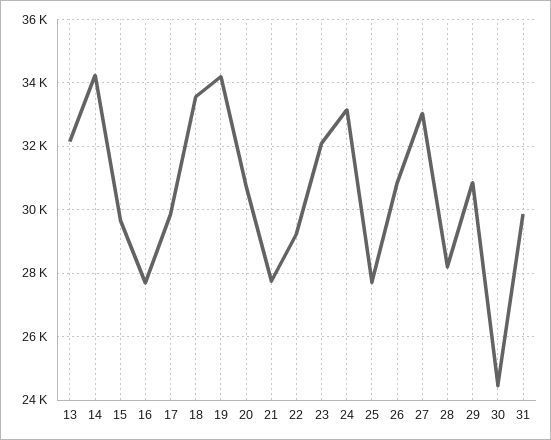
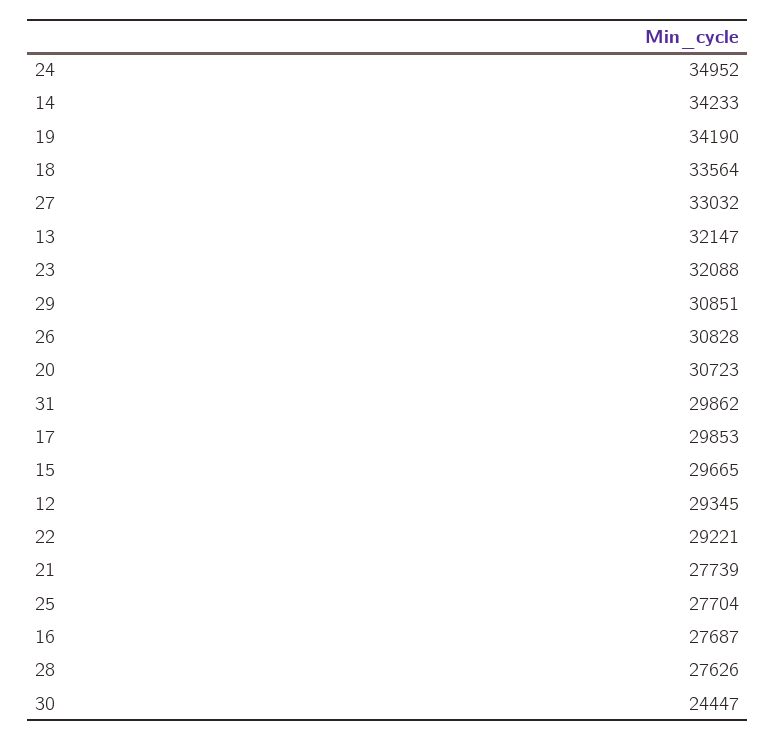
  {
    "13": 32147,
    "14": 34233,
    "15": 29665,
    "16": 27687,
    "17": 29853,
    "18": 33564,
    "19": 34190,
    "20": 30723,
    "21": 27739,
    "22": 29221,
    "23": 32088,
-   "24": 33200,
+   "24": 34952,
    "25": 27704,
    "26": 30828,
    "27": 33032,
-   "28": 28200,
+   "28": 27626,
    "29": 30851,
    "30": 24447,
-   "31": 29862
+   "31": 29862,
+   "12": 29345
  }

